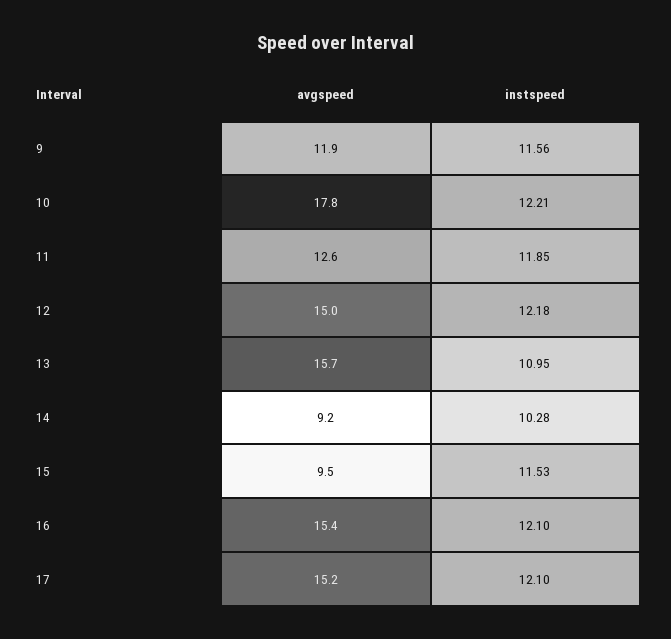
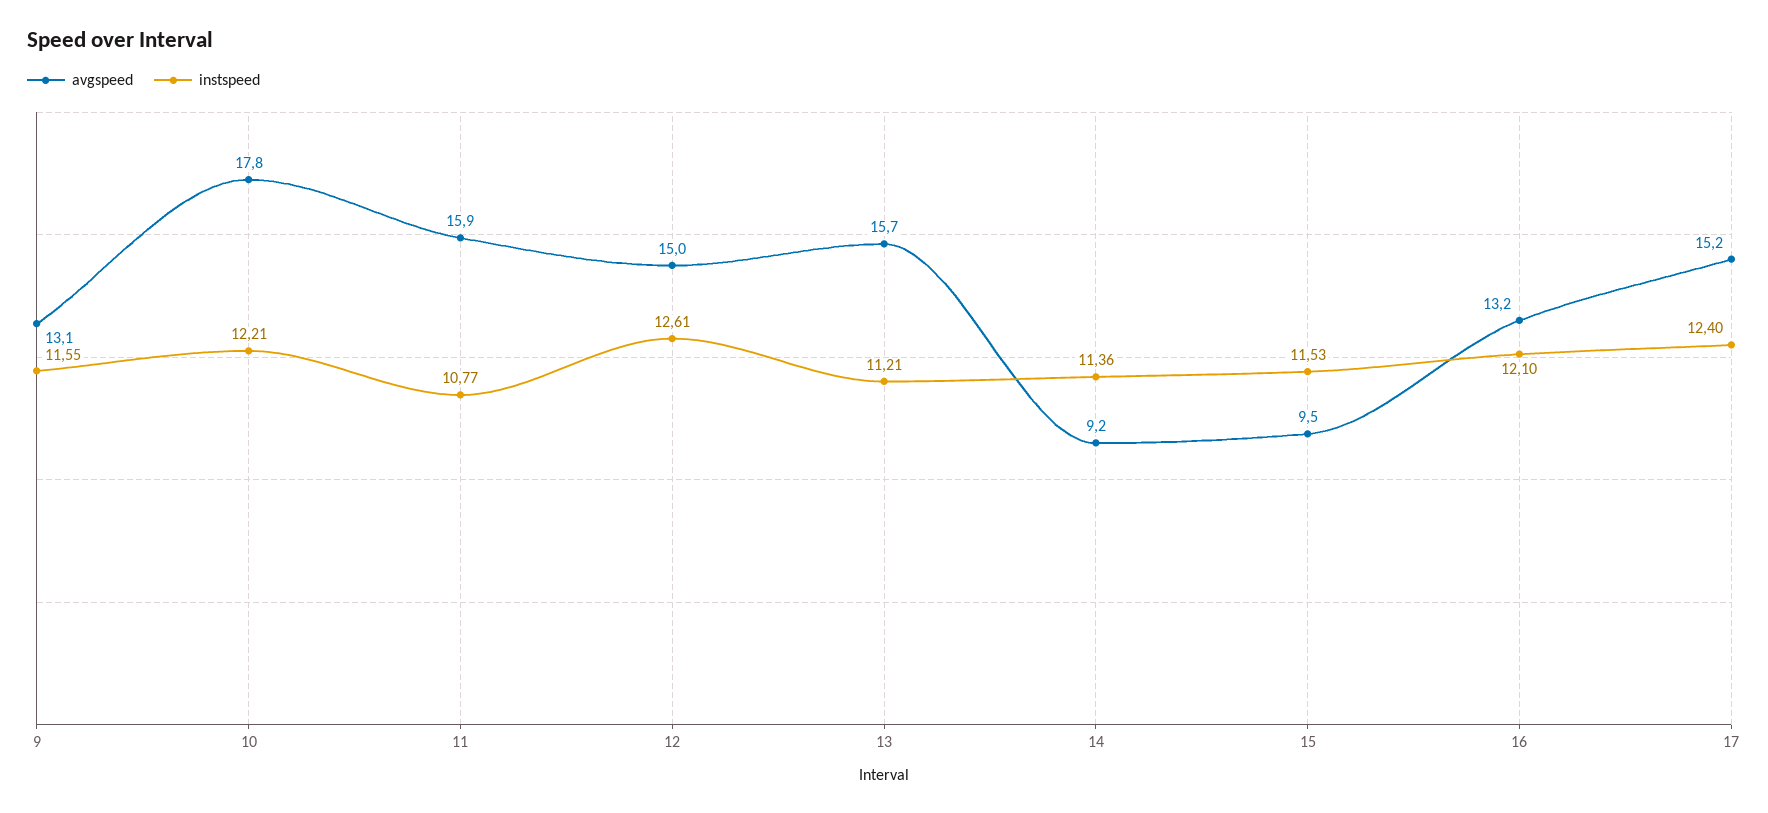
  {
    "avgspeed": {
-     "9": 11.9,
+     "9": 13.1,
      "10": 17.8,
-     "11": 12.6,
+     "11": 15.9,
      "12": 15,
      "13": 15.7,
      "14": 9.2,
      "15": 9.5,
-     "16": 15.4,
+     "16": 13.2,
      "17": 15.2
    },
    "instspeed": {
-     "9": 11.56,
+     "9": 11.55,
      "10": 12.21,
-     "11": 11.85,
+     "11": 10.77,
-     "12": 12.18,
+     "12": 12.61,
-     "13": 10.95,
+     "13": 11.21,
-     "14": 10.28,
+     "14": 11.36,
      "15": 11.53,
      "16": 12.1,
-     "17": 12.1
+     "17": 12.4
    }
  }

